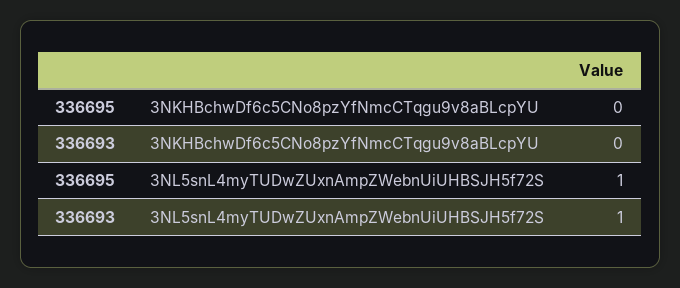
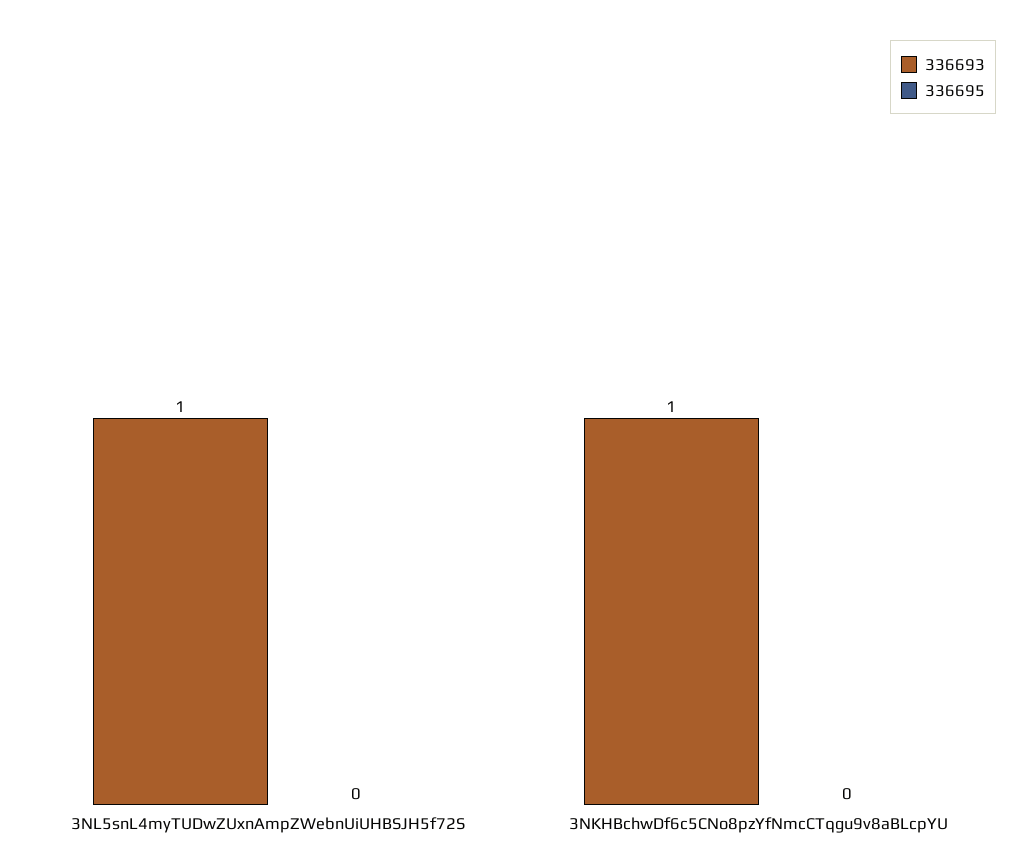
  {
    "336695": {
      "3NKHBchwDf6c5CNo8pzYfNmcCTqgu9v8aBLcpYU": 0,
-     "3NL5snL4myTUDwZUxnAmpZWebnUiUHBSJH5f72S": 1
+     "3NL5snL4myTUDwZUxnAmpZWebnUiUHBSJH5f72S": 0
    },
    "336693": {
-     "3NKHBchwDf6c5CNo8pzYfNmcCTqgu9v8aBLcpYU": 0,
+     "3NKHBchwDf6c5CNo8pzYfNmcCTqgu9v8aBLcpYU": 1,
      "3NL5snL4myTUDwZUxnAmpZWebnUiUHBSJH5f72S": 1
    }
  }

